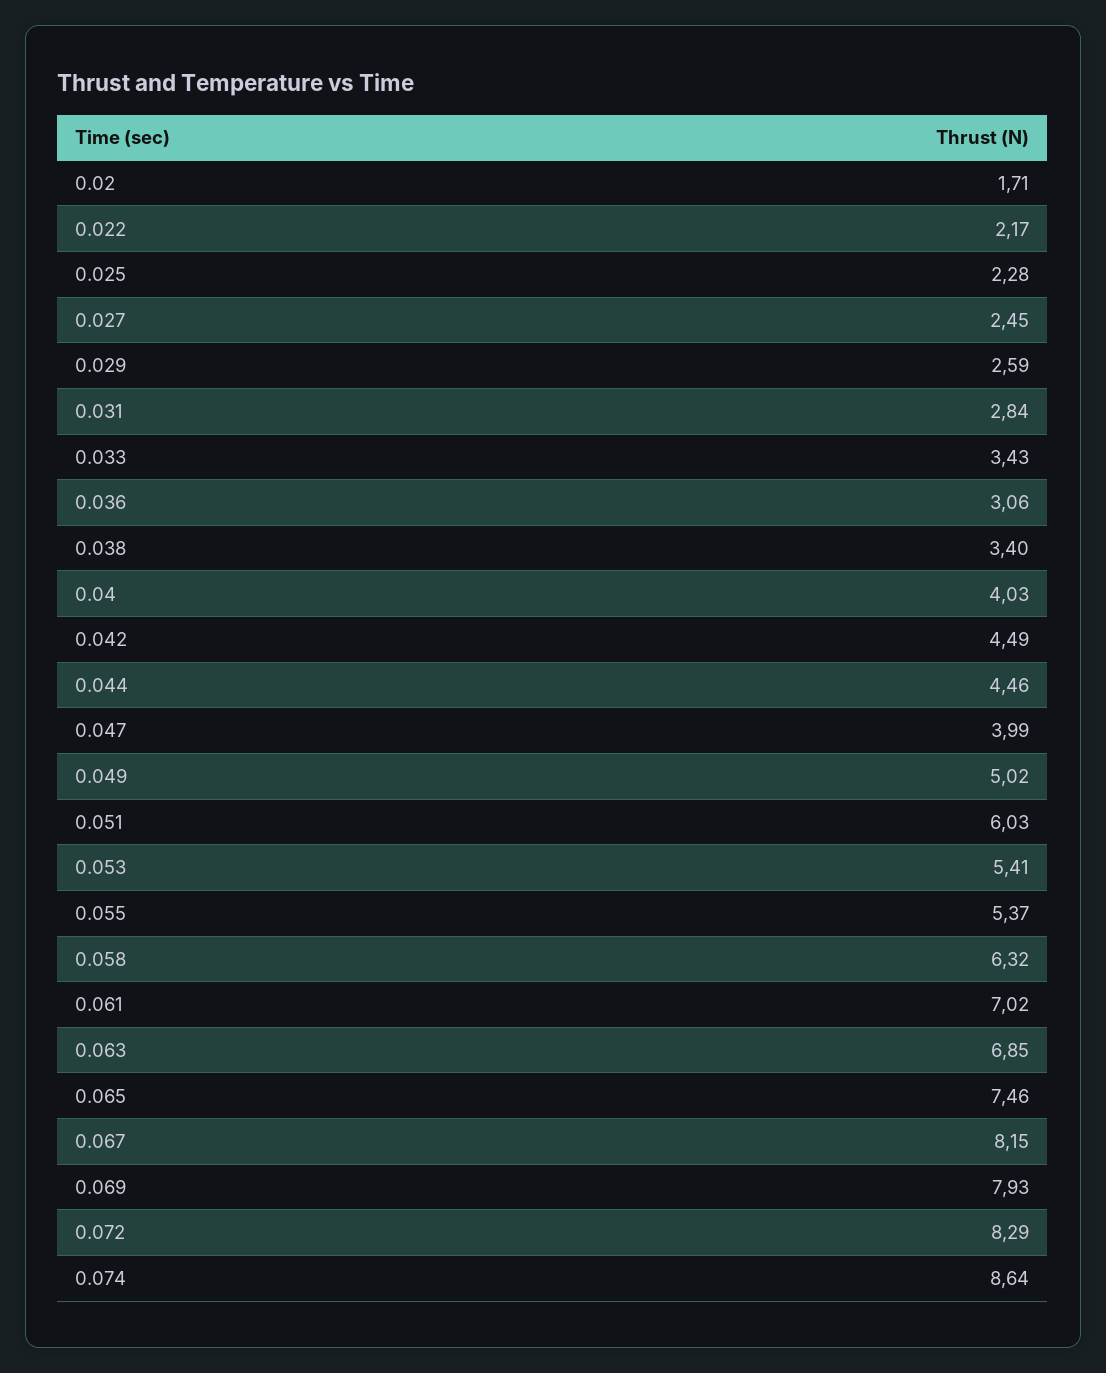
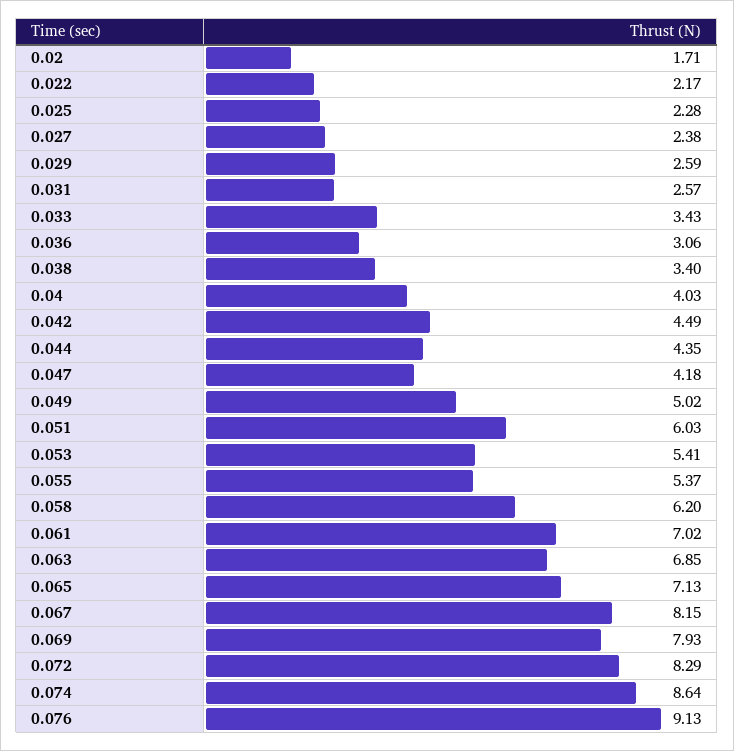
  {
    "0.02": 1.71,
    "0.022": 2.17,
    "0.025": 2.28,
-   "0.027": 2.45,
+   "0.027": 2.38,
    "0.029": 2.59,
-   "0.031": 2.84,
+   "0.031": 2.57,
    "0.033": 3.43,
    "0.036": 3.06,
    "0.038": 3.4,
    "0.04": 4.03,
    "0.042": 4.49,
-   "0.044": 4.46,
+   "0.044": 4.35,
-   "0.047": 3.99,
+   "0.047": 4.18,
    "0.049": 5.02,
    "0.051": 6.03,
    "0.053": 5.41,
    "0.055": 5.37,
-   "0.058": 6.32,
+   "0.058": 6.2,
    "0.061": 7.02,
    "0.063": 6.85,
-   "0.065": 7.46,
+   "0.065": 7.13,
    "0.067": 8.15,
    "0.069": 7.93,
    "0.072": 8.29,
-   "0.074": 8.64
+   "0.074": 8.64,
+   "0.076": 9.13
  }

